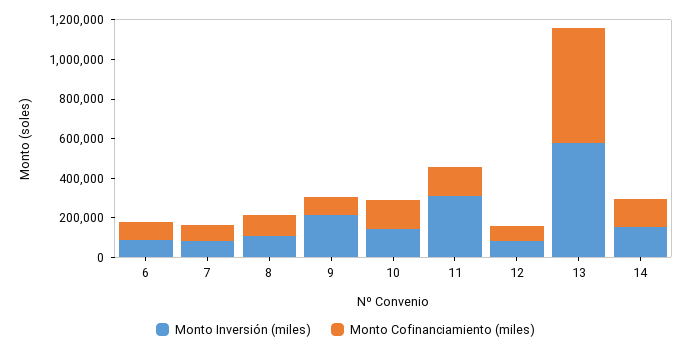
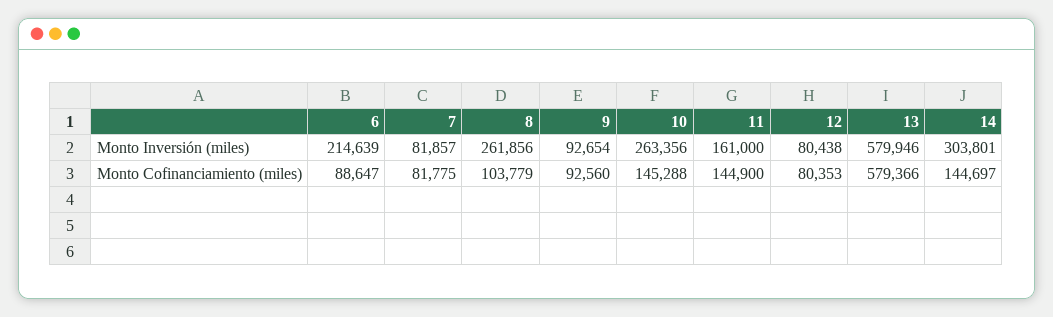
  {
    "Monto Inversión (miles)": {
-     "6": 100000,
+     "6": 214639,
      "7": 81857,
-     "8": 100000,
+     "8": 261856,
-     "9": 200000,
+     "9": 92654,
-     "10": 150000,
+     "10": 263356,
-     "11": 300000,
+     "11": 161000,
      "12": 80438,
      "13": 579946,
-     "14": 150000
+     "14": 303801
    },
    "Monto Cofinanciamiento (miles)": {
      "6": 88647,
      "7": 81775,
      "8": 103779,
      "9": 92560,
      "10": 145288,
      "11": 144900,
      "12": 80353,
      "13": 579366,
      "14": 144697
    }
  }

